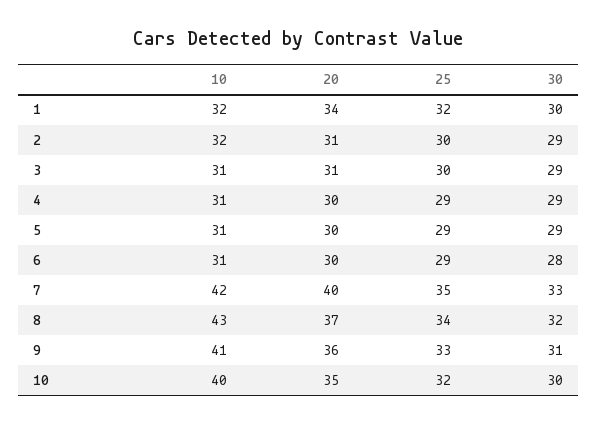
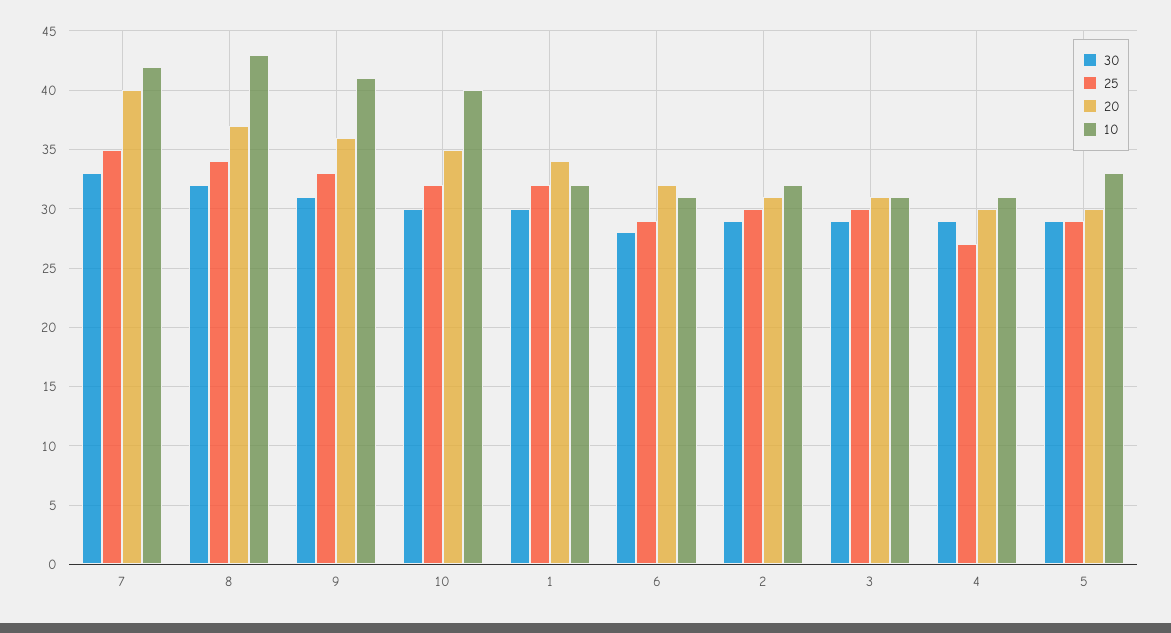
  {
    "10": {
      "1": 32,
      "2": 32,
      "3": 31,
      "4": 31,
-     "5": 31,
+     "5": 33,
      "6": 31,
      "7": 42,
      "8": 43,
      "9": 41,
      "10": 40
    },
    "20": {
      "1": 34,
      "2": 31,
      "3": 31,
      "4": 30,
      "5": 30,
-     "6": 30,
+     "6": 32,
      "7": 40,
      "8": 37,
      "9": 36,
      "10": 35
    },
    "25": {
      "1": 32,
      "2": 30,
      "3": 30,
-     "4": 29,
+     "4": 27,
      "5": 29,
      "6": 29,
      "7": 35,
      "8": 34,
      "9": 33,
      "10": 32
    },
    "30": {
      "1": 30,
      "2": 29,
      "3": 29,
      "4": 29,
      "5": 29,
      "6": 28,
      "7": 33,
      "8": 32,
      "9": 31,
      "10": 30
    }
  }

